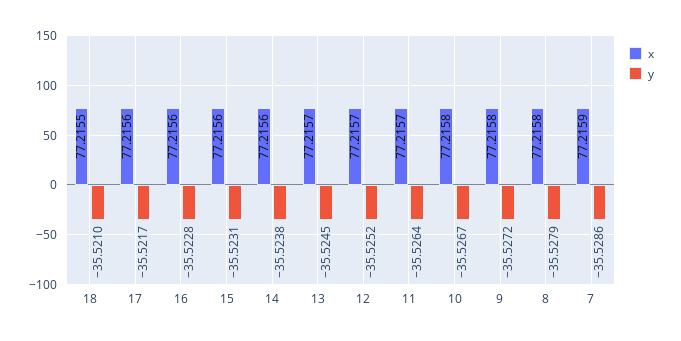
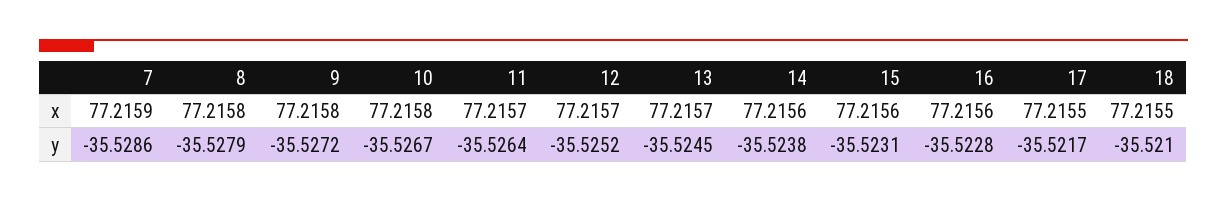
  {
    "x": {
      "18": 77.2155,
-     "17": 77.2156,
+     "17": 77.2155,
      "16": 77.2156,
      "15": 77.2156,
      "14": 77.2156,
      "13": 77.2157,
      "12": 77.2157,
      "11": 77.2157,
      "10": 77.2158,
      "9": 77.2158,
      "8": 77.2158,
      "7": 77.2159
    },
    "y": {
      "18": -35.521,
      "17": -35.5217,
      "16": -35.5228,
      "15": -35.5231,
      "14": -35.5238,
      "13": -35.5245,
      "12": -35.5252,
      "11": -35.5264,
      "10": -35.5267,
      "9": -35.5272,
      "8": -35.5279,
      "7": -35.5286
    }
  }

